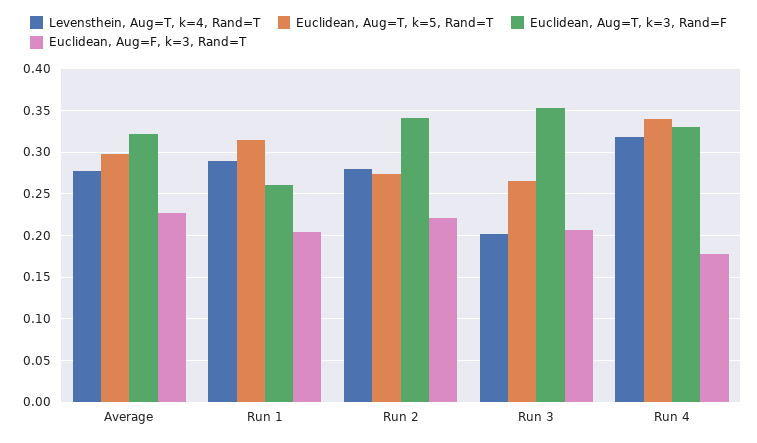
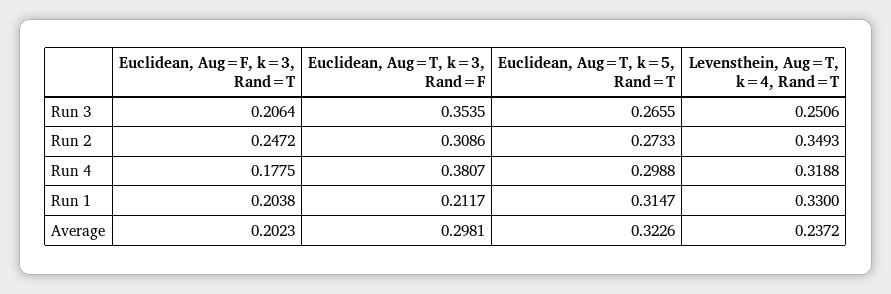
  {
    "Levensthein, Aug=T, k=4, Rand=T": {
-     "Average": 0.28,
+     "Average": 0.2372,
-     "Run 1": 0.29,
+     "Run 1": 0.33,
-     "Run 2": 0.28,
+     "Run 2": 0.3493,
-     "Run 3": 0.2,
+     "Run 3": 0.2506,
      "Run 4": 0.3188
    },
    "Euclidean, Aug=T, k=5, Rand=T": {
-     "Average": 0.3,
+     "Average": 0.3226,
      "Run 1": 0.3147,
      "Run 2": 0.2733,
      "Run 3": 0.2655,
-     "Run 4": 0.34
+     "Run 4": 0.2988
    },
    "Euclidean, Aug=T, k=3, Rand=F": {
-     "Average": 0.32,
+     "Average": 0.2981,
-     "Run 1": 0.26,
+     "Run 1": 0.2117,
-     "Run 2": 0.34,
+     "Run 2": 0.3086,
      "Run 3": 0.3535,
-     "Run 4": 0.33
+     "Run 4": 0.3807
    },
    "Euclidean, Aug=F, k=3, Rand=T": {
-     "Average": 0.23,
+     "Average": 0.2023,
      "Run 1": 0.2038,
-     "Run 2": 0.22,
+     "Run 2": 0.2472,
      "Run 3": 0.2064,
      "Run 4": 0.1775
    }
  }

